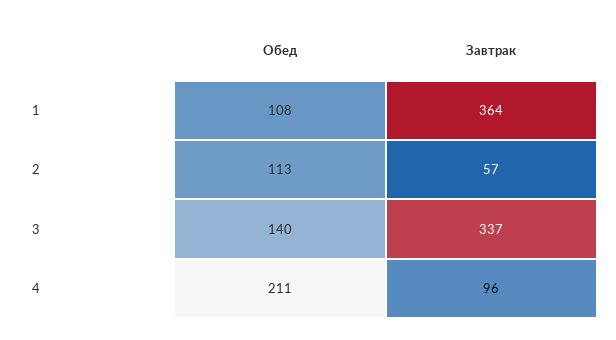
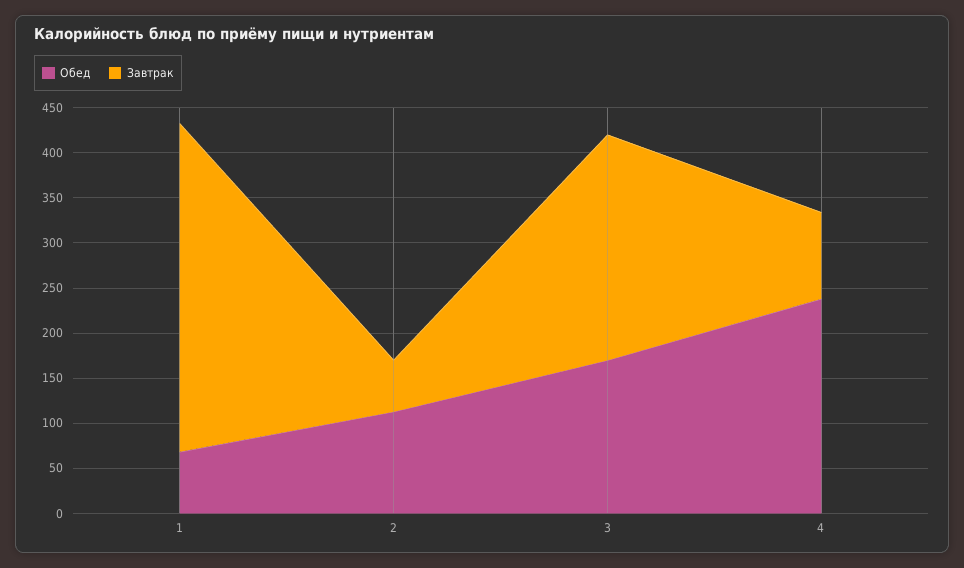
  {
    "Обед": {
-     "1": 108,
+     "1": 70,
      "2": 113,
-     "3": 140,
+     "3": 170,
-     "4": 211
+     "4": 240
    },
    "Завтрак": {
      "1": 364,
      "2": 57,
-     "3": 337,
+     "3": 250,
      "4": 96
    }
  }

